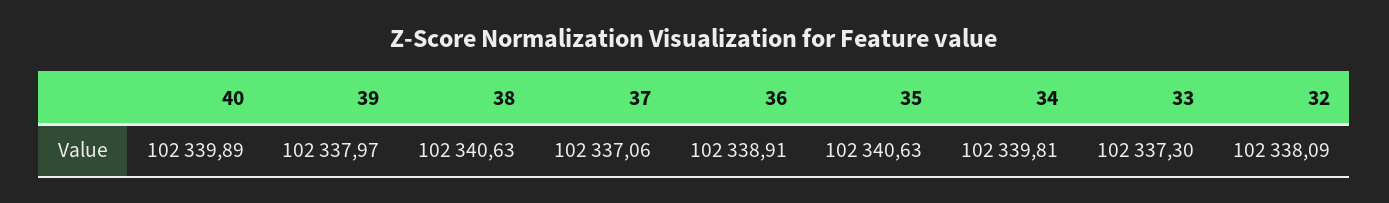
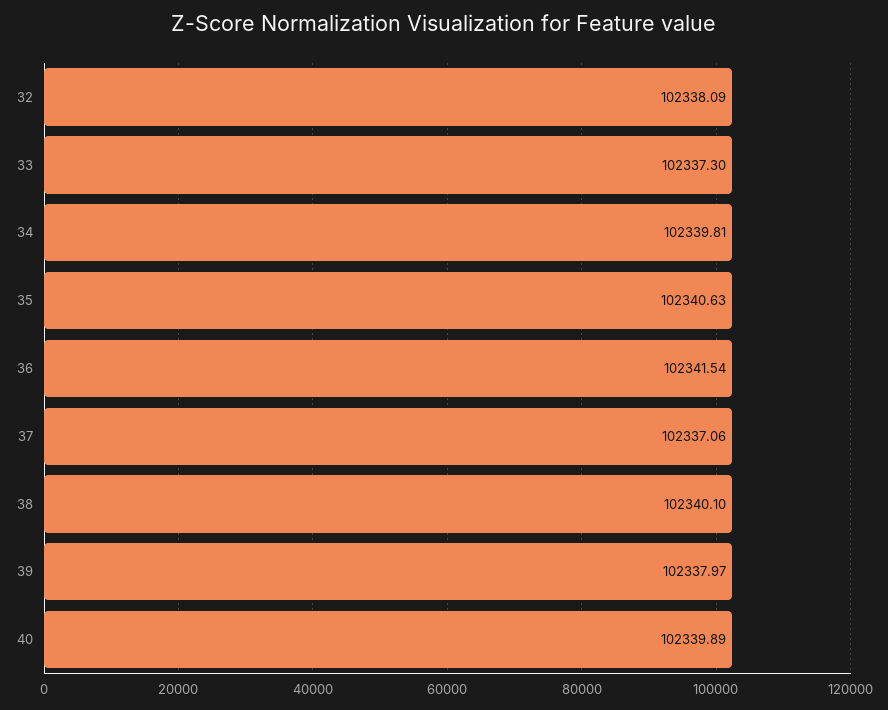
  {
    "40": 102339.89,
    "39": 102337.97,
-   "38": 102340.63,
+   "38": 102340.1,
    "37": 102337.06,
-   "36": 102338.91,
+   "36": 102341.54,
    "35": 102340.63,
    "34": 102339.81,
    "33": 102337.3,
    "32": 102338.09
  }

